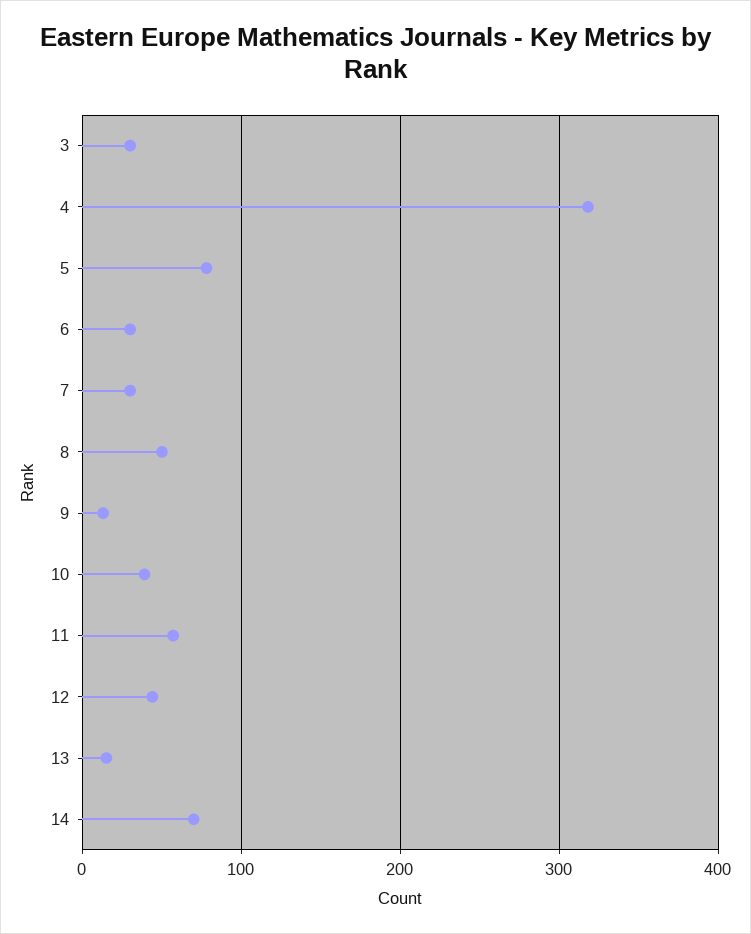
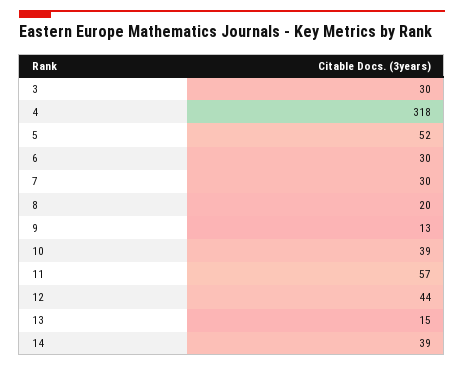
  {
    "3": 30,
    "4": 318,
-   "5": 80,
+   "5": 52,
    "6": 30,
    "7": 30,
-   "8": 50,
+   "8": 20,
    "9": 13,
    "10": 39,
    "11": 57,
    "12": 44,
    "13": 15,
-   "14": 70
+   "14": 39
  }

